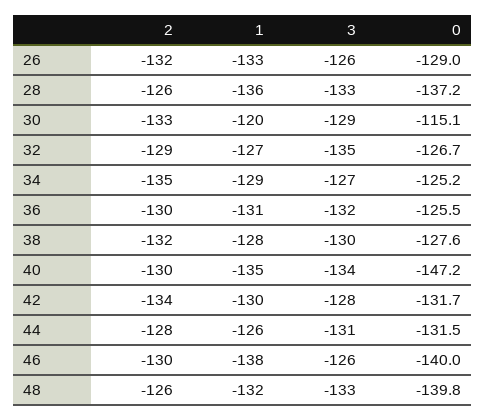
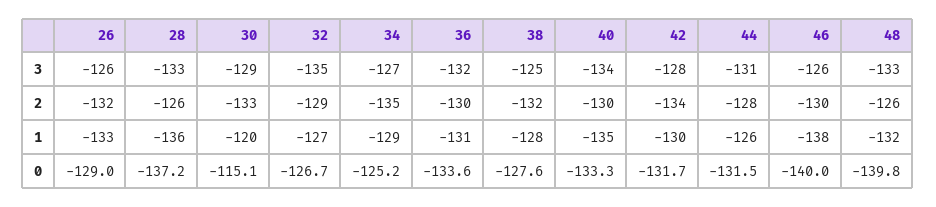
  {
    "2": {
      "26": -132,
      "28": -126,
      "30": -133,
      "32": -129,
      "34": -135,
      "36": -130,
      "38": -132,
      "40": -130,
      "42": -134,
      "44": -128,
      "46": -130,
      "48": -126
    },
    "1": {
      "26": -133,
      "28": -136,
      "30": -120,
      "32": -127,
      "34": -129,
      "36": -131,
      "38": -128,
      "40": -135,
      "42": -130,
      "44": -126,
      "46": -138,
      "48": -132
    },
    "3": {
      "26": -126,
      "28": -133,
      "30": -129,
      "32": -135,
      "34": -127,
      "36": -132,
-     "38": -130,
+     "38": -125,
      "40": -134,
      "42": -128,
      "44": -131,
      "46": -126,
      "48": -133
    },
    "0": {
      "26": -129,
      "28": -137.2,
      "30": -115.1,
      "32": -126.7,
      "34": -125.2,
-     "36": -125.5,
+     "36": -133.6,
      "38": -127.6,
-     "40": -147.2,
+     "40": -133.3,
      "42": -131.7,
      "44": -131.5,
      "46": -140,
      "48": -139.8
    }
  }

